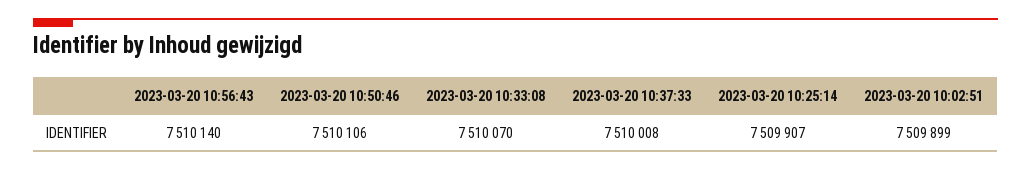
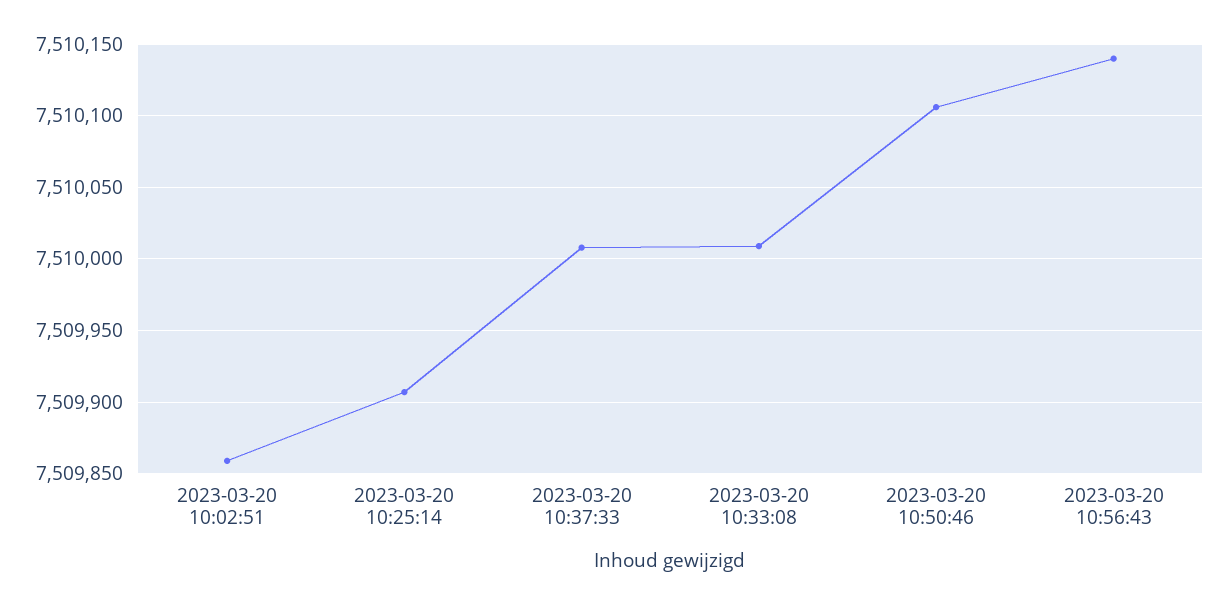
  {
    "2023-03-20 10:56:43": 7510140,
    "2023-03-20 10:50:46": 7510106,
-   "2023-03-20 10:33:08": 7510070,
+   "2023-03-20 10:33:08": 7510010,
    "2023-03-20 10:37:33": 7510008,
    "2023-03-20 10:25:14": 7509907,
-   "2023-03-20 10:02:51": 7509899
+   "2023-03-20 10:02:51": 7509860
  }

